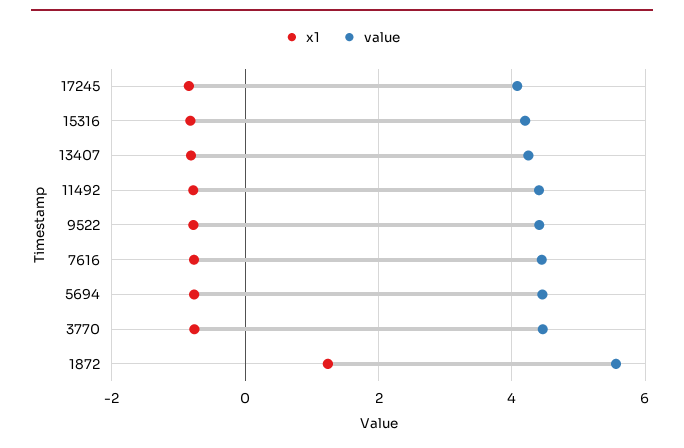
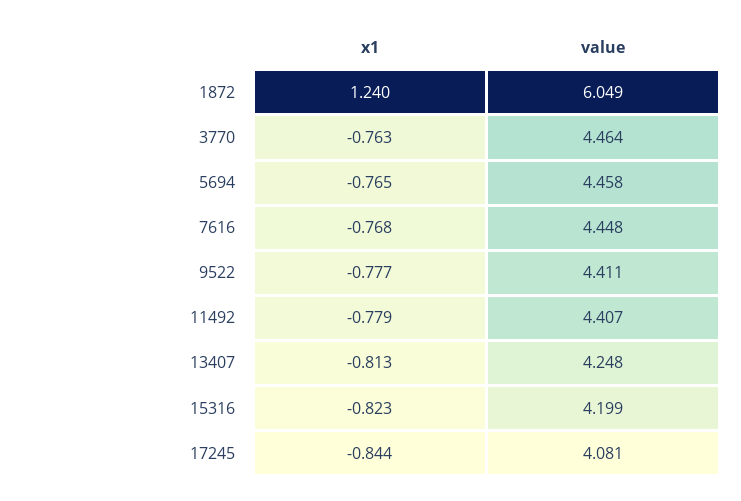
  {
    "x1": {
      "17245": -0.844,
      "15316": -0.823,
      "13407": -0.813,
      "11492": -0.779,
      "9522": -0.777,
      "7616": -0.768,
      "5694": -0.765,
      "3770": -0.763,
      "1872": 1.24
    },
    "value": {
      "17245": 4.081,
      "15316": 4.199,
      "13407": 4.248,
      "11492": 4.407,
      "9522": 4.411,
      "7616": 4.448,
      "5694": 4.458,
      "3770": 4.464,
-     "1872": 5.6
+     "1872": 6.049
    }
  }

